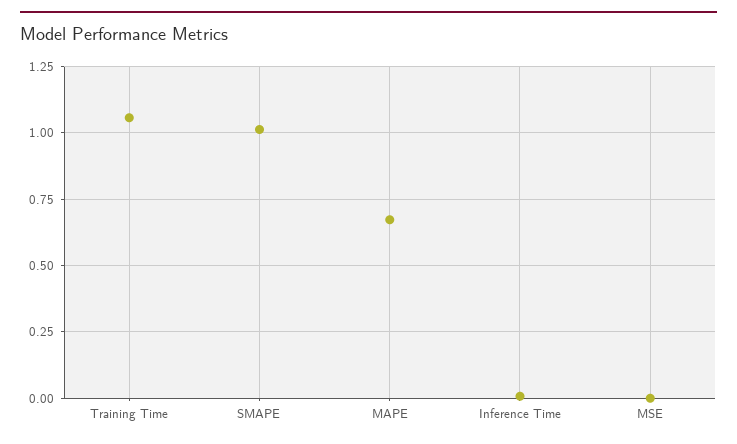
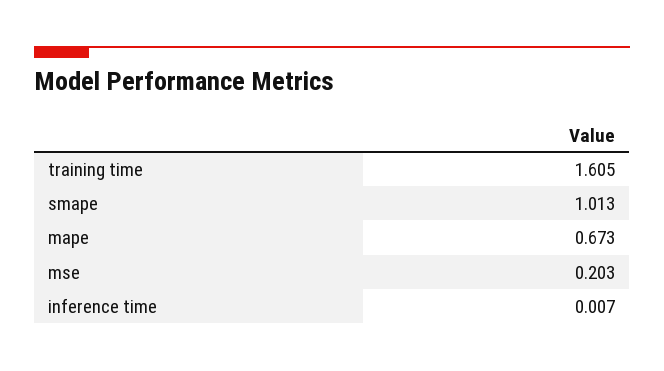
  {
-   "Training Time": 1.05,
+   "Training Time": 1.605,
    "SMAPE": 1.013,
    "MAPE": 0.673,
    "Inference Time": 0.007,
-   "MSE": 0
+   "MSE": 0.203
  }

